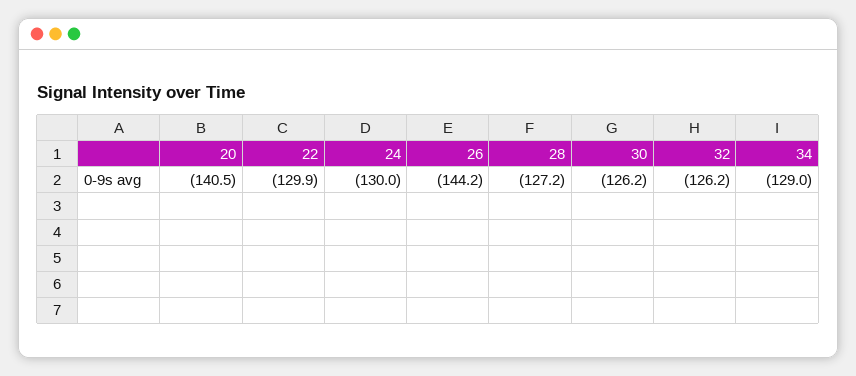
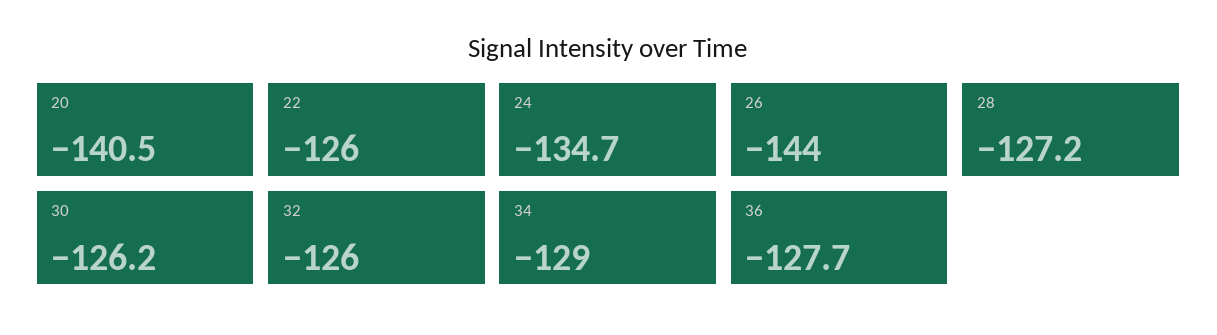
  {
    "20": -140.5,
-   "22": -129.9,
+   "22": -126,
-   "24": -130,
+   "24": -134.7,
-   "26": -144.2,
+   "26": -144,
    "28": -127.2,
    "30": -126.2,
-   "32": -126.2,
+   "32": -126,
-   "34": -129
+   "34": -129,
+   "36": -127.7
  }

